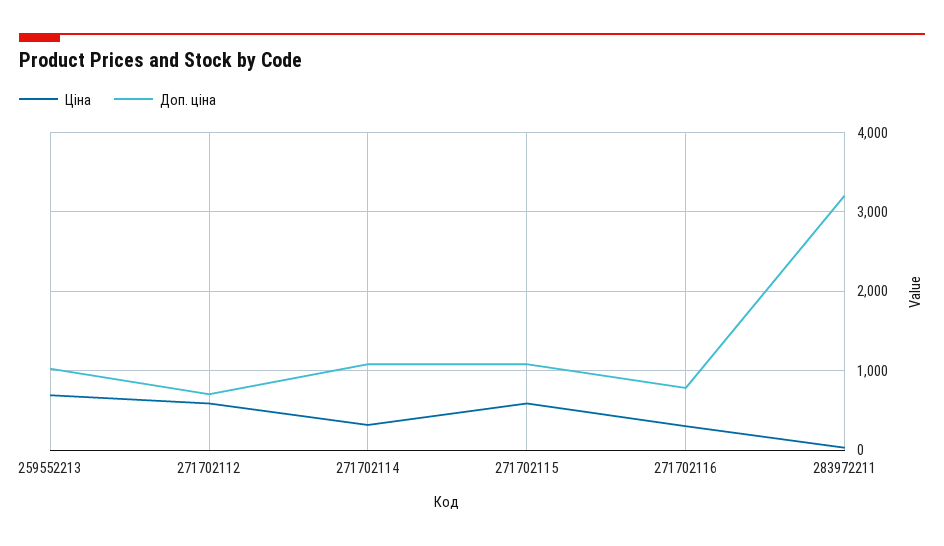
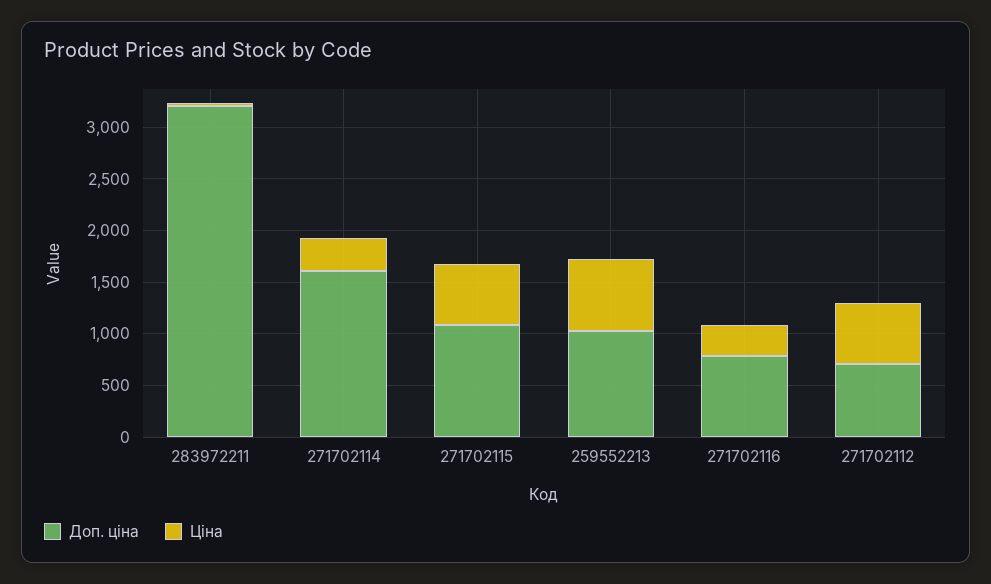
  {
    "Ціна": {
      "259552213": 700,
      "271702112": 600,
      "271702114": 300,
      "271702115": 600,
      "271702116": 300,
      "283972211": 0
    },
    "Доп. ціна": {
      "259552213": 1000,
      "271702112": 700,
-     "271702114": 1100,
+     "271702114": 1600,
      "271702115": 1100,
      "271702116": 800,
      "283972211": 3200
    }
  }

